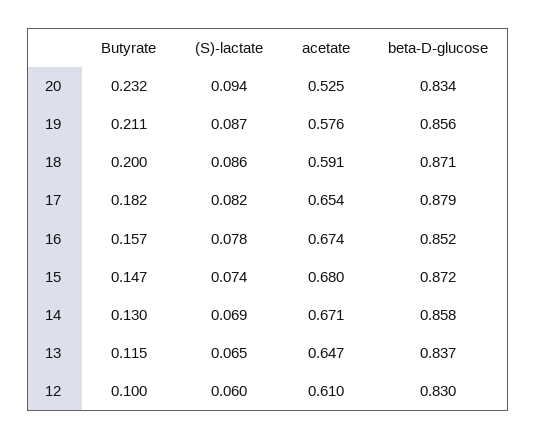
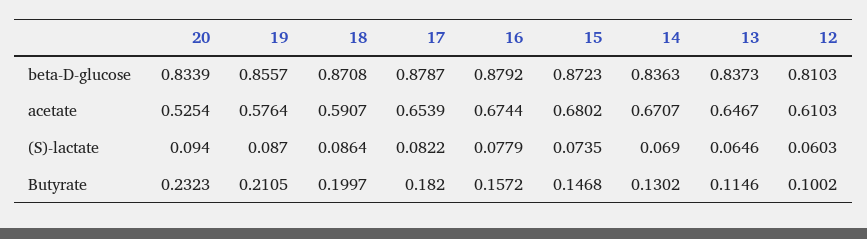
  {
    "Butyrate": {
      "20": 0.2323,
      "19": 0.2105,
      "18": 0.1997,
      "17": 0.182,
      "16": 0.1572,
      "15": 0.1468,
      "14": 0.1302,
      "13": 0.1146,
      "12": 0.1002
    },
    "(S)-lactate": {
      "20": 0.094,
      "19": 0.087,
      "18": 0.0864,
      "17": 0.0822,
      "16": 0.0779,
      "15": 0.0735,
      "14": 0.069,
      "13": 0.0646,
      "12": 0.0603
    },
    "acetate": {
      "20": 0.5254,
      "19": 0.5764,
      "18": 0.5907,
      "17": 0.6539,
      "16": 0.6744,
      "15": 0.6802,
      "14": 0.6707,
      "13": 0.6467,
      "12": 0.6103
    },
    "beta-D-glucose": {
      "20": 0.8339,
      "19": 0.8557,
      "18": 0.8708,
      "17": 0.8787,
-     "16": 0.852,
+     "16": 0.8792,
      "15": 0.8723,
-     "14": 0.858,
+     "14": 0.8363,
      "13": 0.8373,
-     "12": 0.83
+     "12": 0.8103
    }
  }

